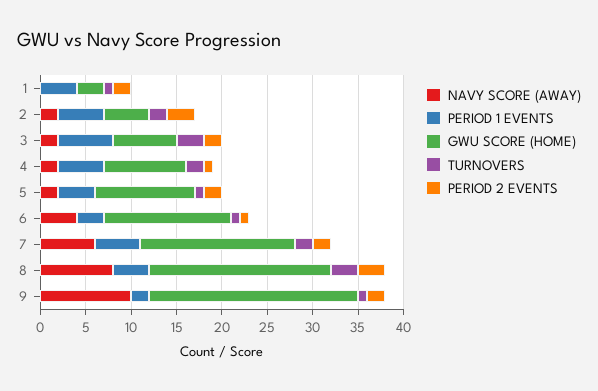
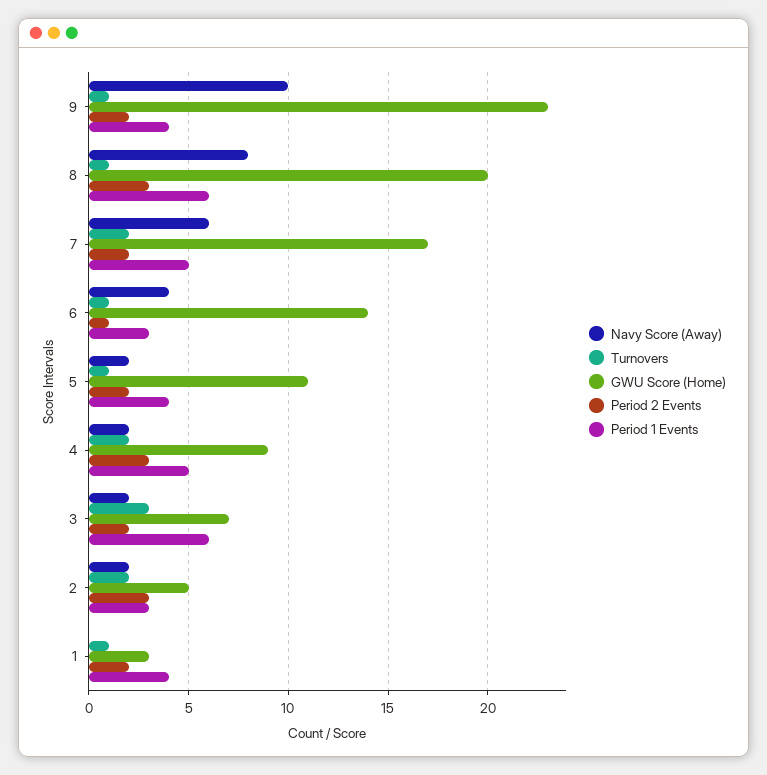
  {
    "NAVY SCORE (AWAY)": {
      "1": 0,
      "2": 2,
      "3": 2,
      "4": 2,
      "5": 2,
      "6": 4,
      "7": 6,
      "8": 8,
      "9": 10
    },
    "PERIOD 1 EVENTS": {
      "1": 4,
-     "2": 5,
+     "2": 3,
      "3": 6,
      "4": 5,
      "5": 4,
      "6": 3,
      "7": 5,
-     "8": 4,
+     "8": 6,
-     "9": 2
+     "9": 4
    },
    "GWU SCORE (HOME)": {
      "1": 3,
      "2": 5,
      "3": 7,
      "4": 9,
      "5": 11,
      "6": 14,
      "7": 17,
      "8": 20,
      "9": 23
    },
    "TURNOVERS": {
      "1": 1,
      "2": 2,
      "3": 3,
      "4": 2,
      "5": 1,
      "6": 1,
      "7": 2,
-     "8": 3,
+     "8": 1,
      "9": 1
    },
    "PERIOD 2 EVENTS": {
      "1": 2,
      "2": 3,
      "3": 2,
-     "4": 1,
+     "4": 3,
      "5": 2,
      "6": 1,
      "7": 2,
      "8": 3,
      "9": 2
    }
  }

